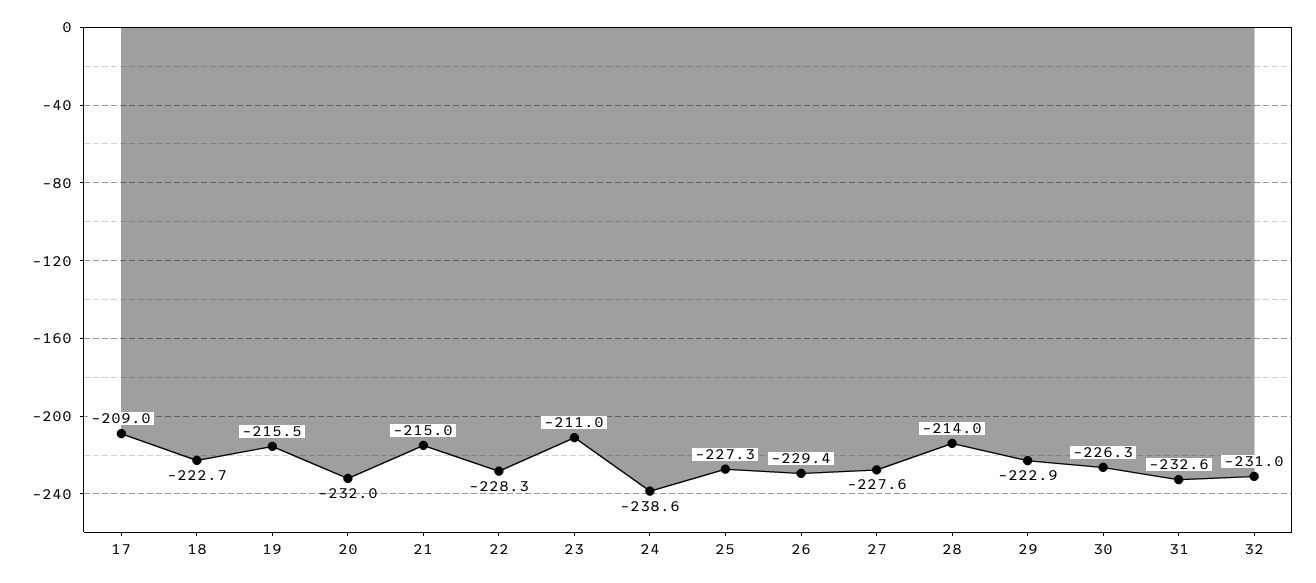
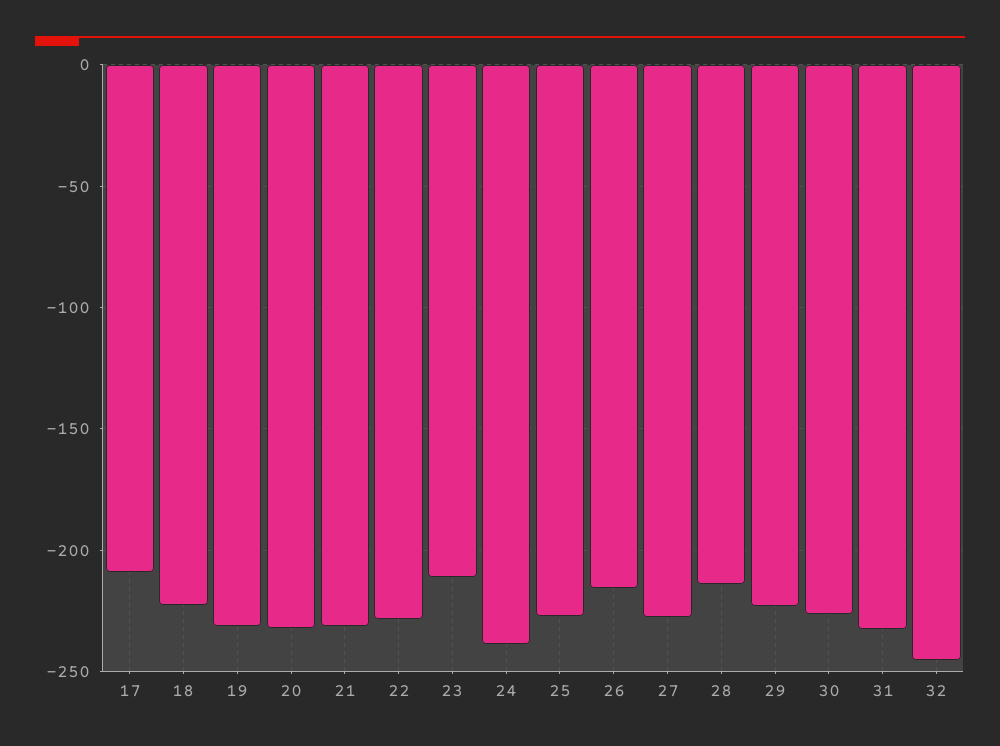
  {
    "17": -209,
    "18": -222.7,
-   "19": -215.5,
+   "19": -230,
    "20": -232,
-   "21": -215,
+   "21": -230,
    "22": -228.3,
    "23": -211,
    "24": -238.6,
    "25": -227.3,
-   "26": -229.4,
+   "26": -215,
    "27": -227.6,
    "28": -214,
    "29": -222.9,
    "30": -226.3,
    "31": -232.6,
-   "32": -231
+   "32": -245
  }

